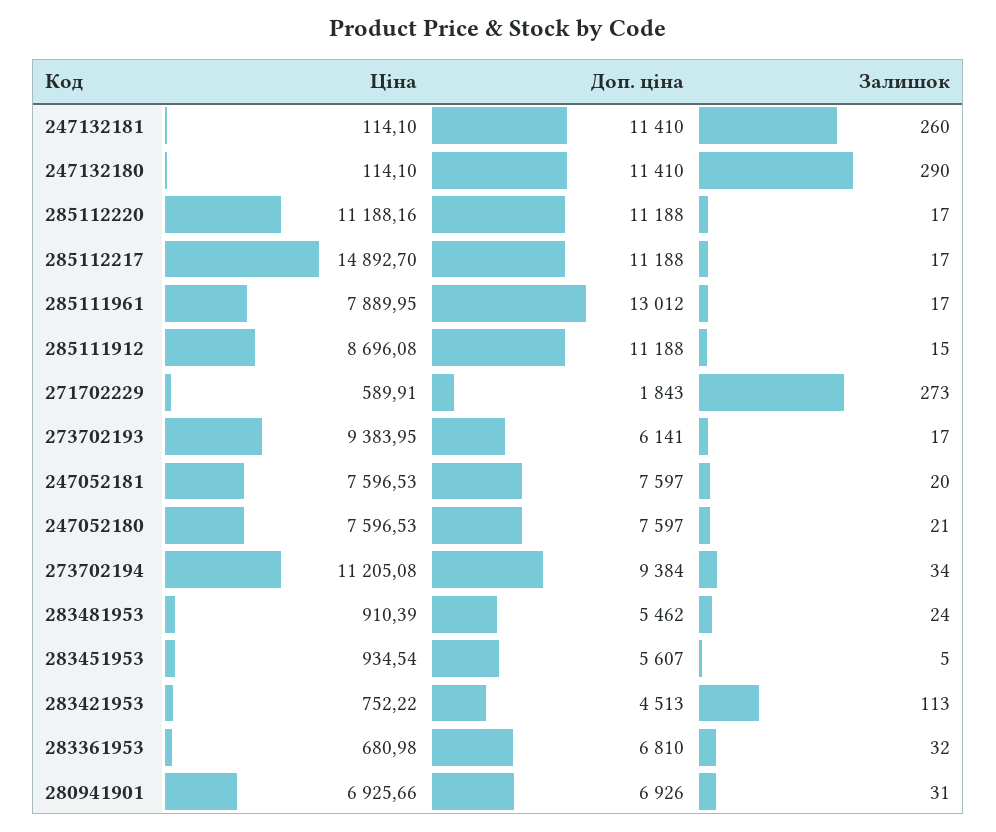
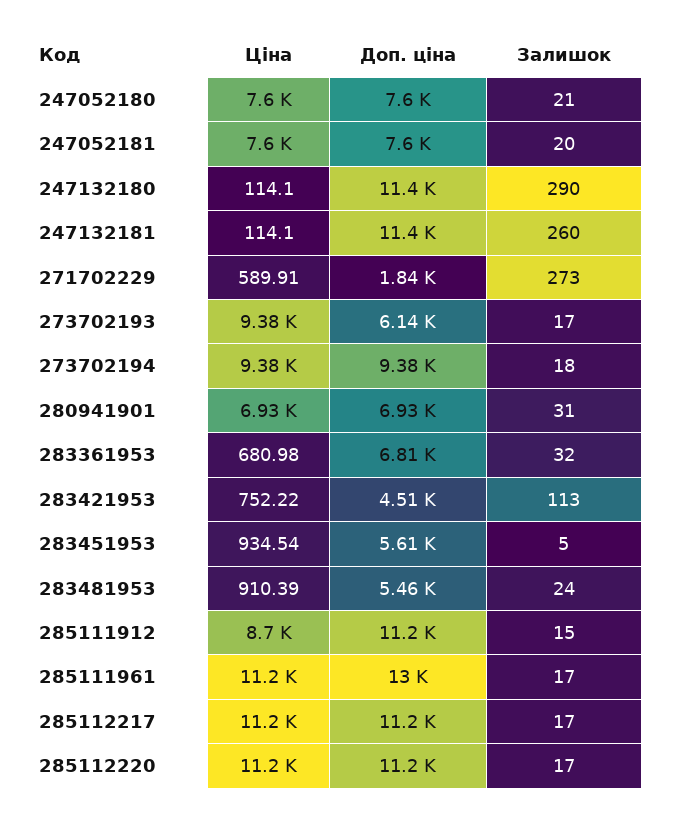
  {
    "Ціна": {
      "247132181": 114.1,
      "247132180": 114.1,
      "285112220": 11188.16,
-     "285112217": 14892.7,
+     "285112217": 11200,
-     "285111961": 7889.95,
+     "285111961": 11200,
      "285111912": 8696.08,
      "271702229": 589.91,
      "273702193": 9383.95,
      "247052181": 7596.53,
      "247052180": 7596.53,
-     "273702194": 11205.08,
+     "273702194": 9380,
      "283481953": 910.39,
      "283451953": 934.54,
      "283421953": 752.22,
      "283361953": 680.98,
      "280941901": 6925.66
    },
    "Доп. ціна": {
      "247132181": 11410,
      "247132180": 11410,
      "285112220": 11188,
      "285112217": 11188,
      "285111961": 13012,
      "285111912": 11188,
      "271702229": 1843,
      "273702193": 6141,
      "247052181": 7597,
      "247052180": 7597,
      "273702194": 9384,
      "283481953": 5462,
      "283451953": 5607,
      "283421953": 4513,
      "283361953": 6810,
      "280941901": 6926
    },
    "Залишок": {
      "247132181": 260,
      "247132180": 290,
      "285112220": 17,
      "285112217": 17,
      "285111961": 17,
      "285111912": 15,
      "271702229": 273,
      "273702193": 17,
      "247052181": 20,
      "247052180": 21,
-     "273702194": 34,
+     "273702194": 18,
      "283481953": 24,
      "283451953": 5,
      "283421953": 113,
      "283361953": 32,
      "280941901": 31
    }
  }

